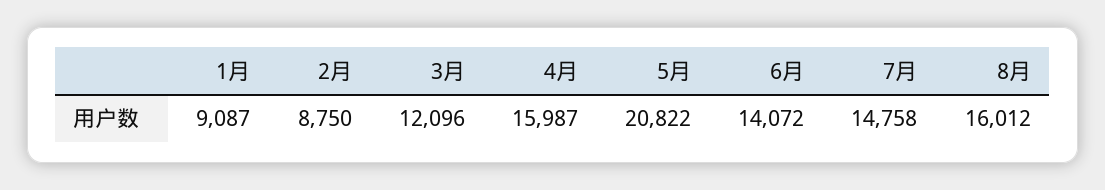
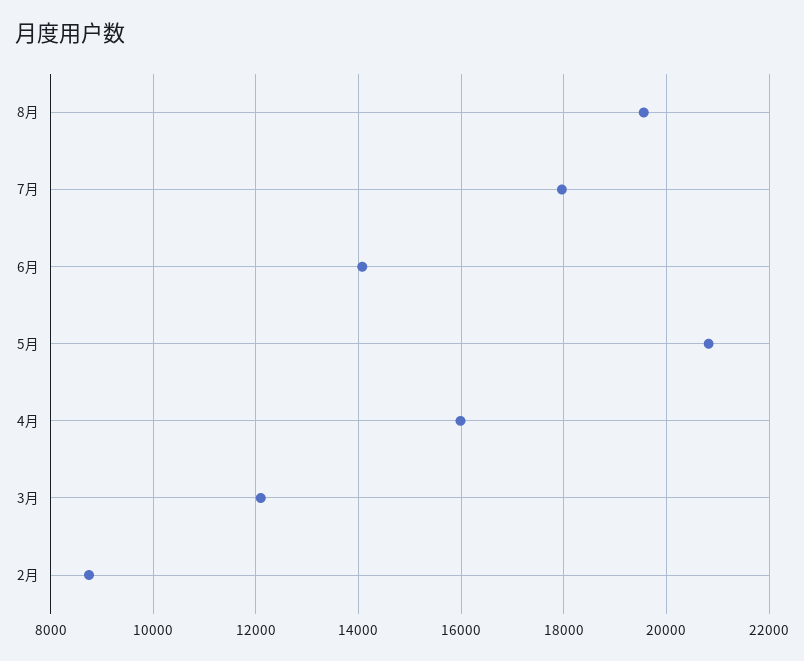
  {
-   "1月": 9087,
    "2月": 8750,
    "3月": 12096,
    "4月": 15987,
    "5月": 20822,
    "6月": 14072,
-   "7月": 14758,
+   "7月": 18000,
-   "8月": 16012
+   "8月": 19600
  }

